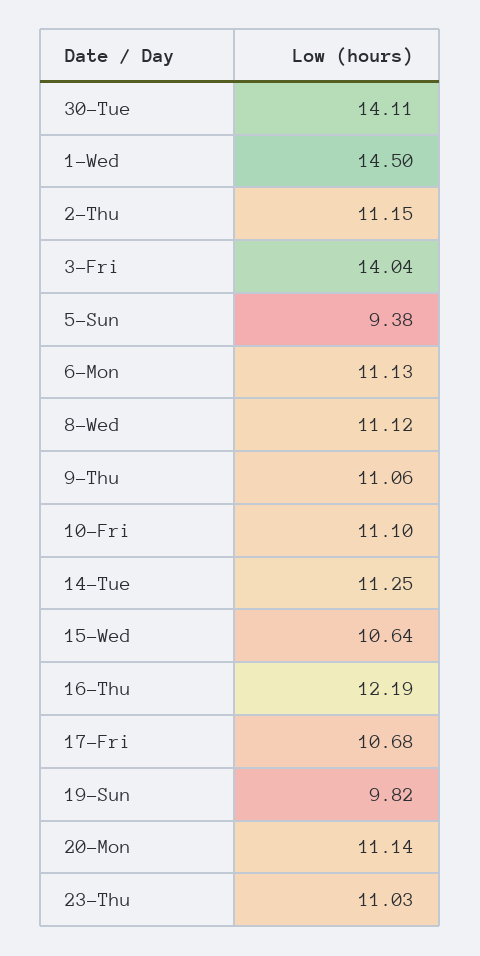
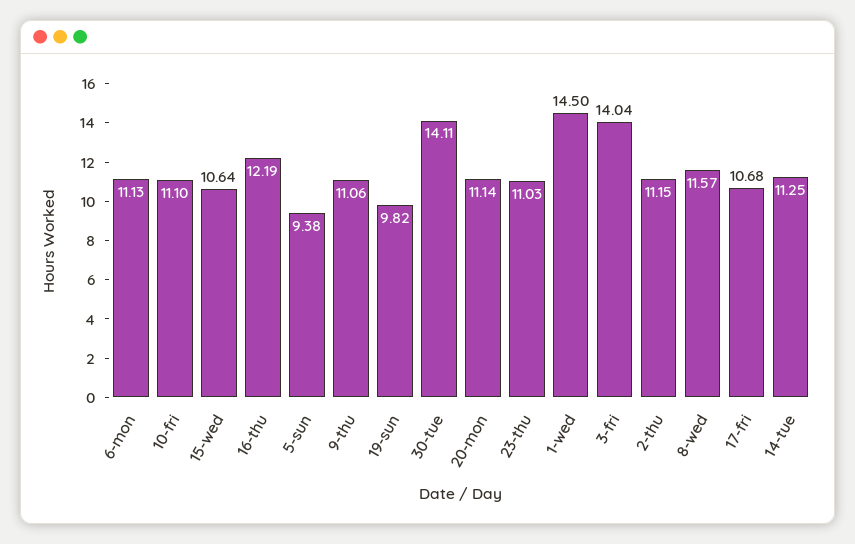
  {
    "30-Tue": 14.11,
    "1-Wed": 14.5,
    "2-Thu": 11.15,
    "3-Fri": 14.04,
    "5-Sun": 9.38,
    "6-Mon": 11.13,
-   "8-Wed": 11.12,
+   "8-Wed": 11.57,
    "9-Thu": 11.06,
    "10-Fri": 11.1,
    "14-Tue": 11.25,
    "15-Wed": 10.64,
    "16-Thu": 12.19,
    "17-Fri": 10.68,
    "19-Sun": 9.82,
    "20-Mon": 11.14,
    "23-Thu": 11.03
  }

